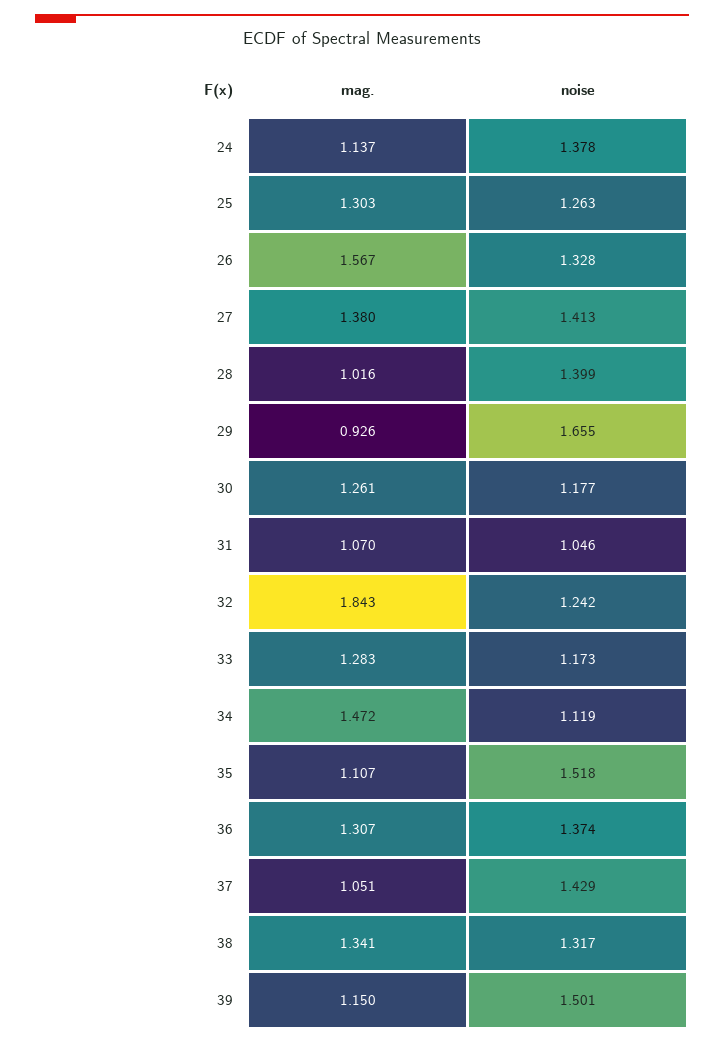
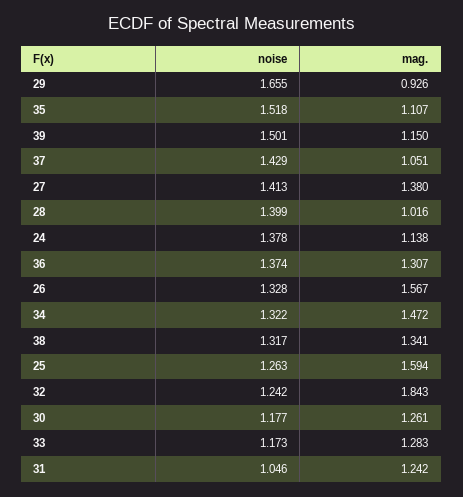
  {
    "mag.": {
-     "24": 1.137,
+     "24": 1.138,
-     "25": 1.303,
+     "25": 1.594,
      "26": 1.567,
      "27": 1.38,
      "28": 1.016,
      "29": 0.926,
      "30": 1.261,
-     "31": 1.07,
+     "31": 1.242,
      "32": 1.843,
      "33": 1.283,
      "34": 1.472,
      "35": 1.107,
      "36": 1.307,
      "37": 1.051,
      "38": 1.341,
      "39": 1.15
    },
    "noise": {
      "24": 1.378,
      "25": 1.263,
      "26": 1.328,
      "27": 1.413,
      "28": 1.399,
      "29": 1.655,
      "30": 1.177,
      "31": 1.046,
      "32": 1.242,
      "33": 1.173,
-     "34": 1.119,
+     "34": 1.322,
      "35": 1.518,
      "36": 1.374,
      "37": 1.429,
      "38": 1.317,
      "39": 1.501
    }
  }

